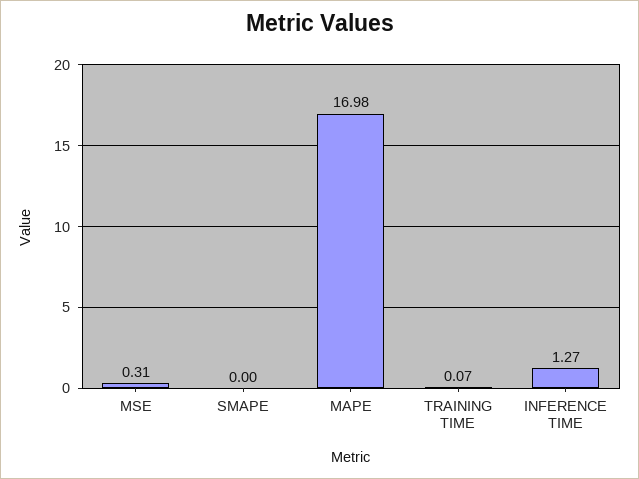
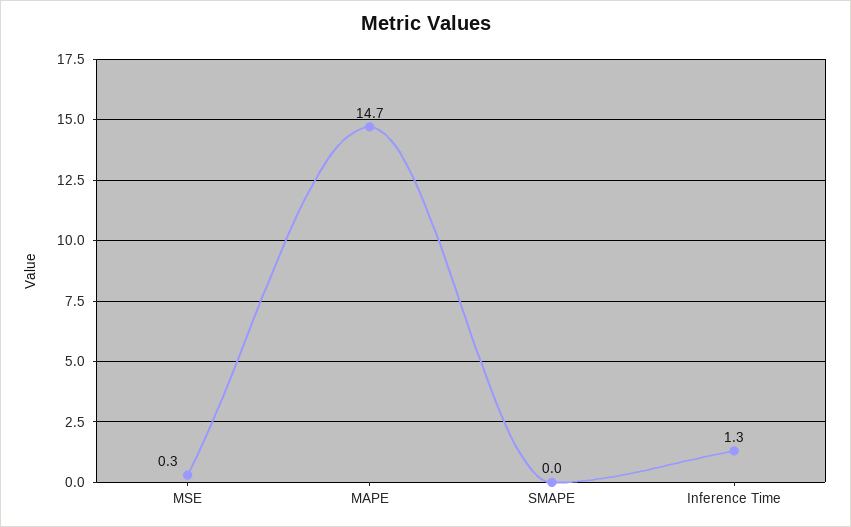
  {
    "MSE": 0.31,
    "SMAPE": 0,
-   "MAPE": 16.98,
+   "MAPE": 14.7,
-   "TRAINING TIME": 0.07,
    "INFERENCE TIME": 1.27
  }

